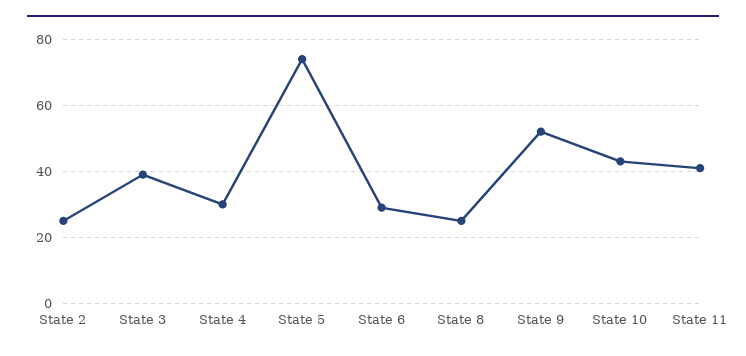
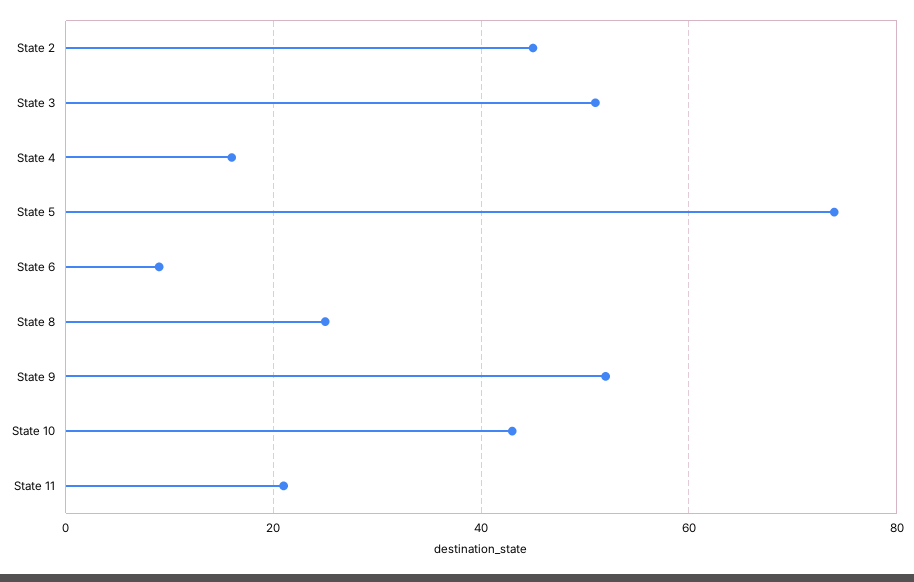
  {
-   "State 2": 25,
+   "State 2": 45,
-   "State 3": 40,
+   "State 3": 50,
-   "State 4": 30,
+   "State 4": 15,
    "State 5": 75,
-   "State 6": 30,
+   "State 6": 10,
    "State 8": 25,
    "State 9": 50,
    "State 10": 45,
-   "State 11": 40
+   "State 11": 20
  }

